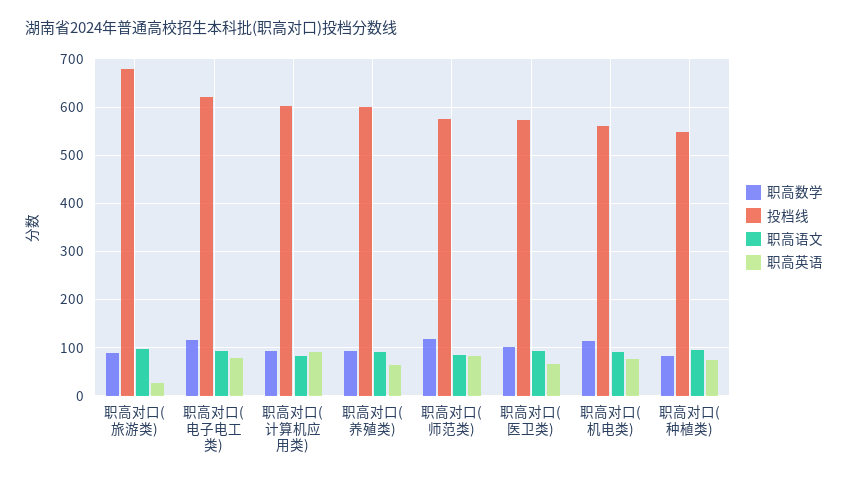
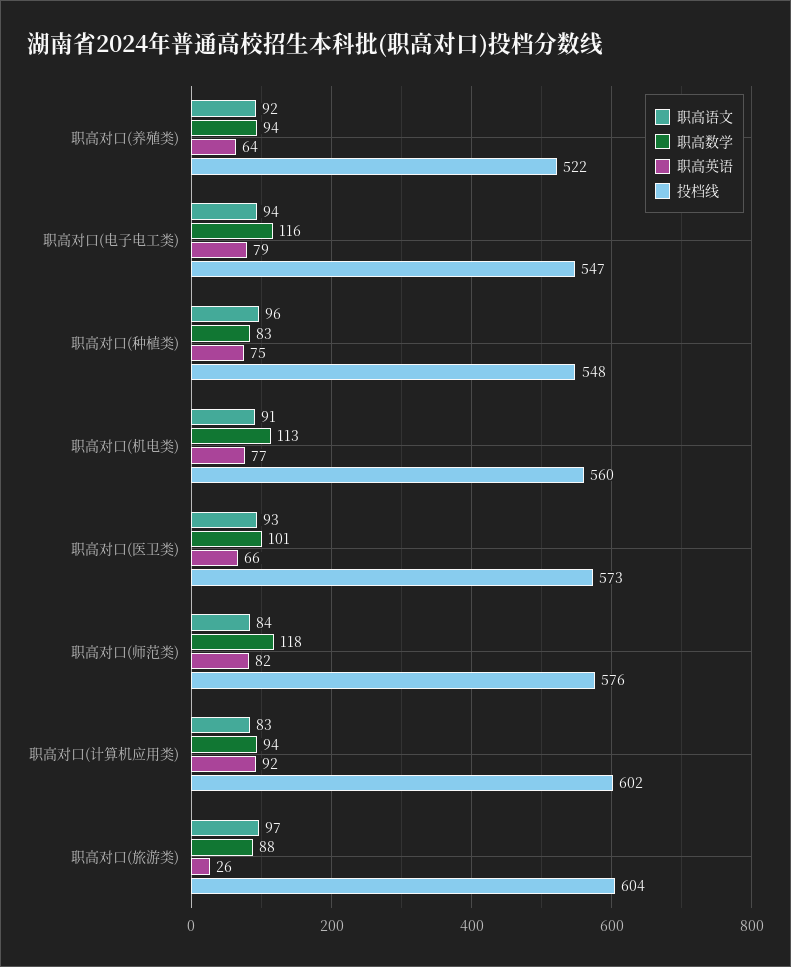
  {
    "职高数学": {
      "职高对口(旅游类)": 88,
      "职高对口(电子电工类)": 116,
      "职高对口(计算机应用类)": 94,
      "职高对口(养殖类)": 94,
      "职高对口(师范类)": 118,
      "职高对口(医卫类)": 101,
      "职高对口(机电类)": 113,
      "职高对口(种植类)": 83
    },
    "投档线": {
-     "职高对口(旅游类)": 680,
+     "职高对口(旅游类)": 604,
-     "职高对口(电子电工类)": 620,
+     "职高对口(电子电工类)": 547,
      "职高对口(计算机应用类)": 602,
-     "职高对口(养殖类)": 600,
+     "职高对口(养殖类)": 522,
      "职高对口(师范类)": 576,
      "职高对口(医卫类)": 573,
      "职高对口(机电类)": 560,
      "职高对口(种植类)": 548
    },
    "职高语文": {
      "职高对口(旅游类)": 97,
      "职高对口(电子电工类)": 94,
      "职高对口(计算机应用类)": 83,
      "职高对口(养殖类)": 92,
      "职高对口(师范类)": 84,
      "职高对口(医卫类)": 93,
      "职高对口(机电类)": 91,
      "职高对口(种植类)": 96
    },
    "职高英语": {
      "职高对口(旅游类)": 26,
      "职高对口(电子电工类)": 79,
      "职高对口(计算机应用类)": 92,
      "职高对口(养殖类)": 64,
      "职高对口(师范类)": 82,
      "职高对口(医卫类)": 66,
      "职高对口(机电类)": 77,
      "职高对口(种植类)": 75
    }
  }

